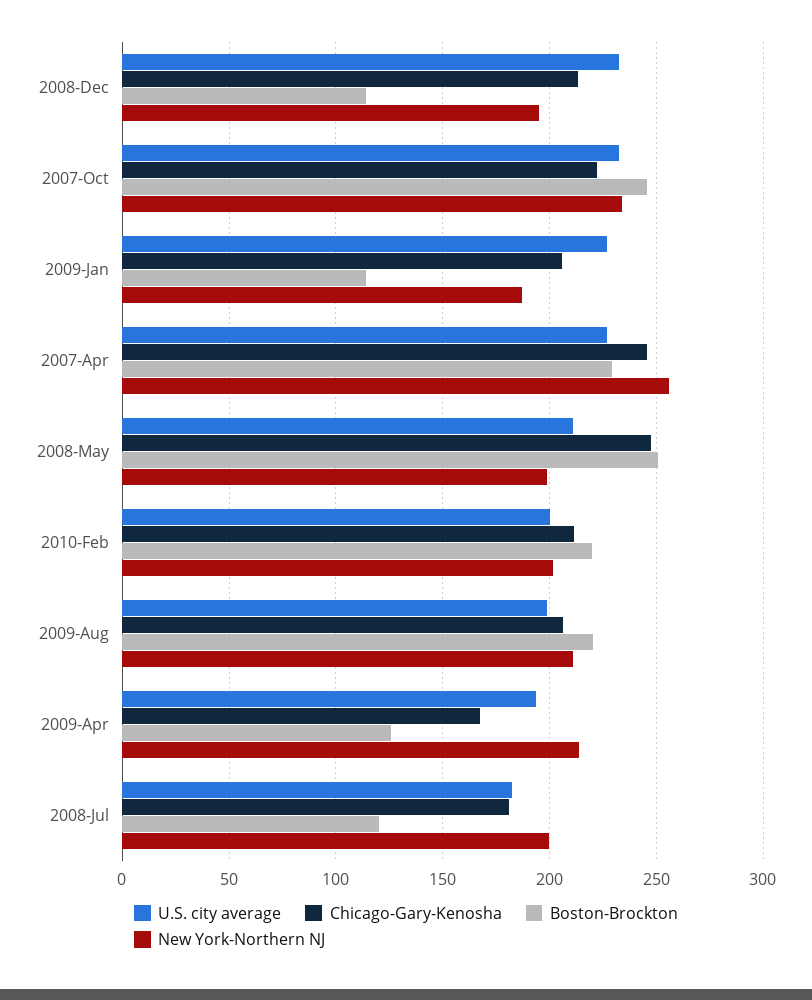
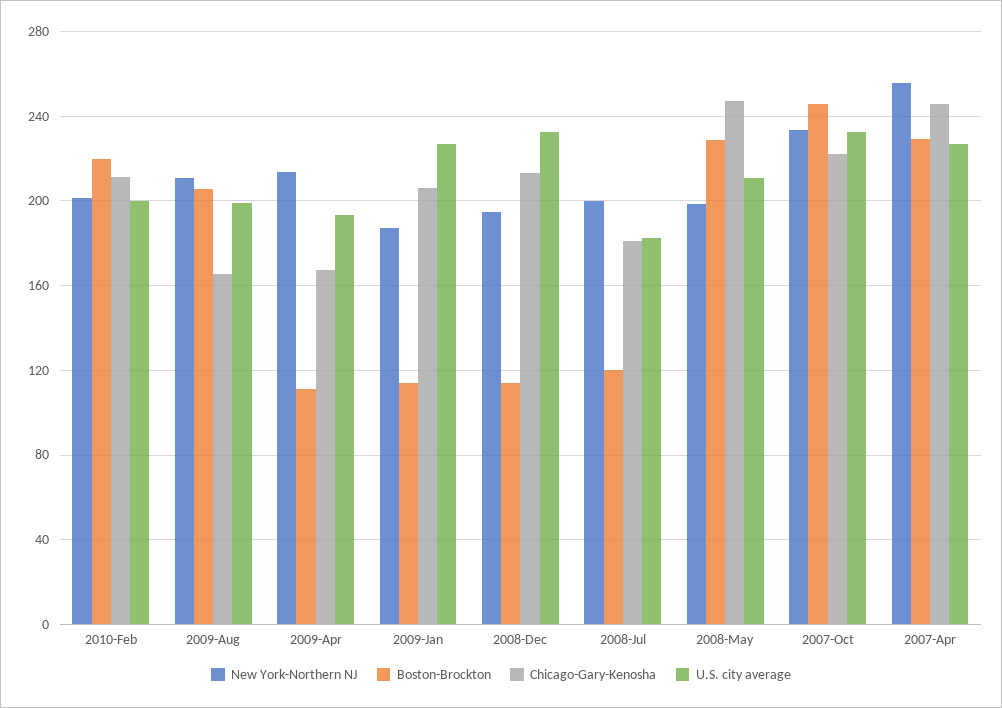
  {
    "U.S. city average": {
      "2008-Dec": 235,
      "2007-Oct": 235,
      "2009-Jan": 225,
      "2007-Apr": 225,
      "2008-May": 210,
      "2010-Feb": 200,
      "2009-Aug": 200,
      "2009-Apr": 195,
      "2008-Jul": 185
    },
    "Chicago-Gary-Kenosha": {
      "2008-Dec": 215,
      "2007-Oct": 220,
      "2009-Jan": 205,
      "2007-Apr": 245,
      "2008-May": 245,
      "2010-Feb": 210,
-     "2009-Aug": 205,
+     "2009-Aug": 165,
      "2009-Apr": 170,
      "2008-Jul": 180
    },
    "Boston-Brockton": {
      "2008-Dec": 115,
      "2007-Oct": 245,
      "2009-Jan": 115,
      "2007-Apr": 230,
-     "2008-May": 250,
+     "2008-May": 230,
      "2010-Feb": 220,
-     "2009-Aug": 220,
+     "2009-Aug": 205,
-     "2009-Apr": 125,
+     "2009-Apr": 110,
      "2008-Jul": 120
    },
    "New York-Northern NJ": {
      "2008-Dec": 195,
      "2007-Oct": 235,
      "2009-Jan": 185,
      "2007-Apr": 255,
      "2008-May": 200,
      "2010-Feb": 200,
      "2009-Aug": 210,
      "2009-Apr": 215,
      "2008-Jul": 200
    }
  }

